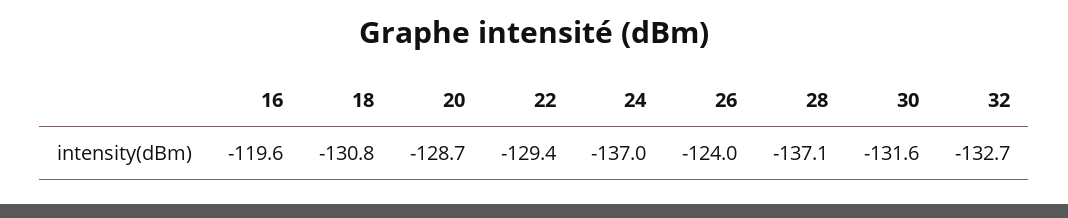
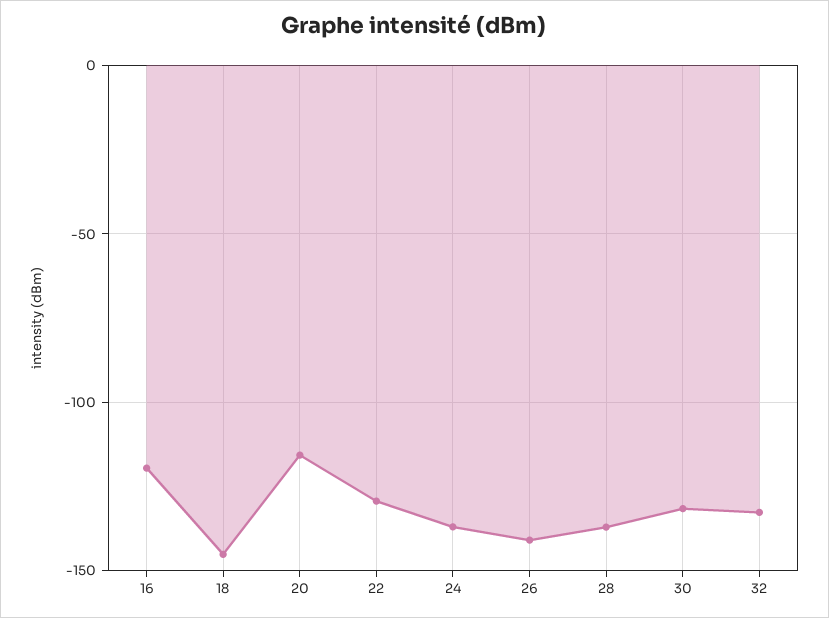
  {
    "16": -119.6,
-   "18": -130.8,
+   "18": -145,
-   "20": -128.7,
+   "20": -115,
    "22": -129.4,
    "24": -137,
-   "26": -124,
+   "26": -140,
    "28": -137.1,
    "30": -131.6,
    "32": -132.7
  }

